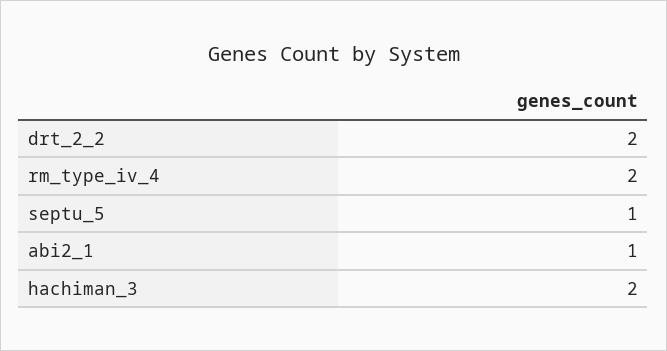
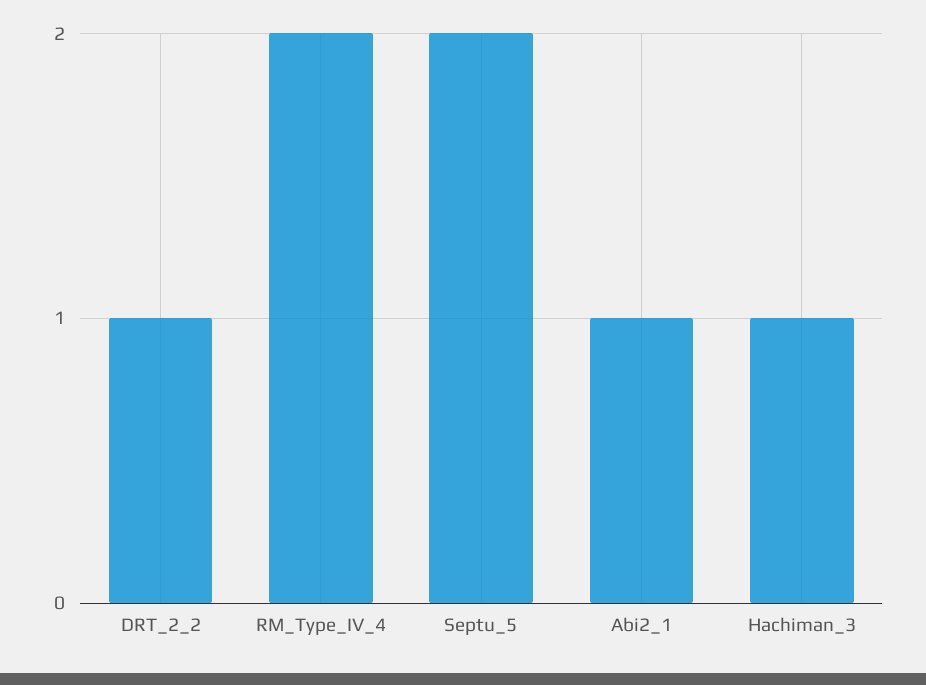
  {
-   "drt_2_2": 2,
+   "drt_2_2": 1,
    "rm_type_iv_4": 2,
-   "septu_5": 1,
+   "septu_5": 2,
    "abi2_1": 1,
-   "hachiman_3": 2
+   "hachiman_3": 1
  }

